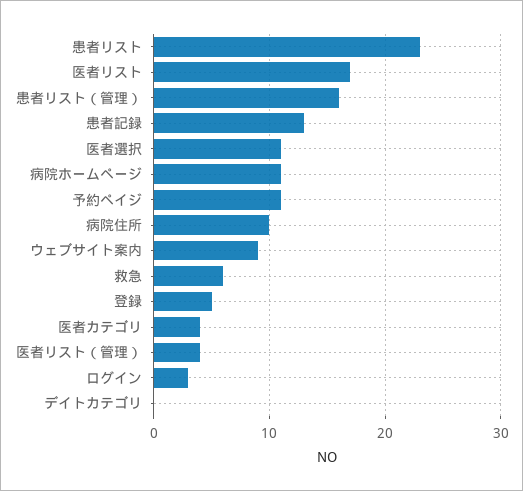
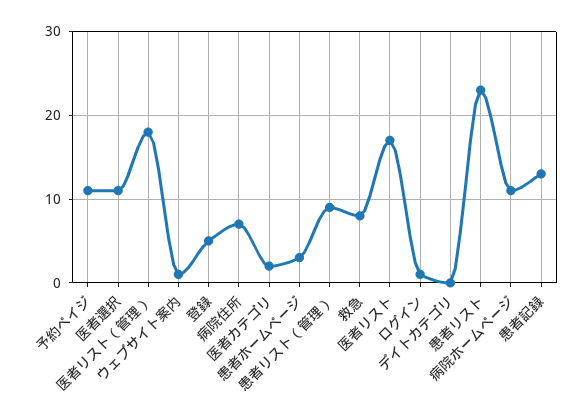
  {
    "患者リスト": 23,
    "医者リスト": 17,
-   "患者リスト（管理）": 16,
+   "患者リスト（管理）": 9,
    "患者記録": 13,
    "医者選択": 11,
    "病院ホームページ": 11,
    "予約ペイジ": 11,
-   "病院住所": 10,
+   "病院住所": 7,
-   "ウェブサイト案内": 9,
+   "ウェブサイト案内": 1,
-   "救急": 6,
+   "救急": 8,
    "登録": 5,
-   "医者カテゴリ": 4,
+   "医者カテゴリ": 2,
-   "医者リスト（管理）": 4,
+   "医者リスト（管理）": 18,
-   "ログイン": 3,
+   "ログイン": 1,
-   "デイトカテゴリ": 0
+   "デイトカテゴリ": 0,
+   "患者ホームページ": 3
  }

